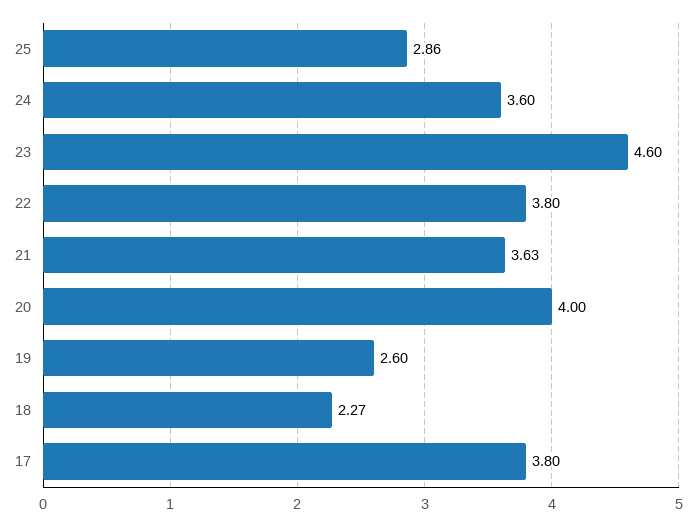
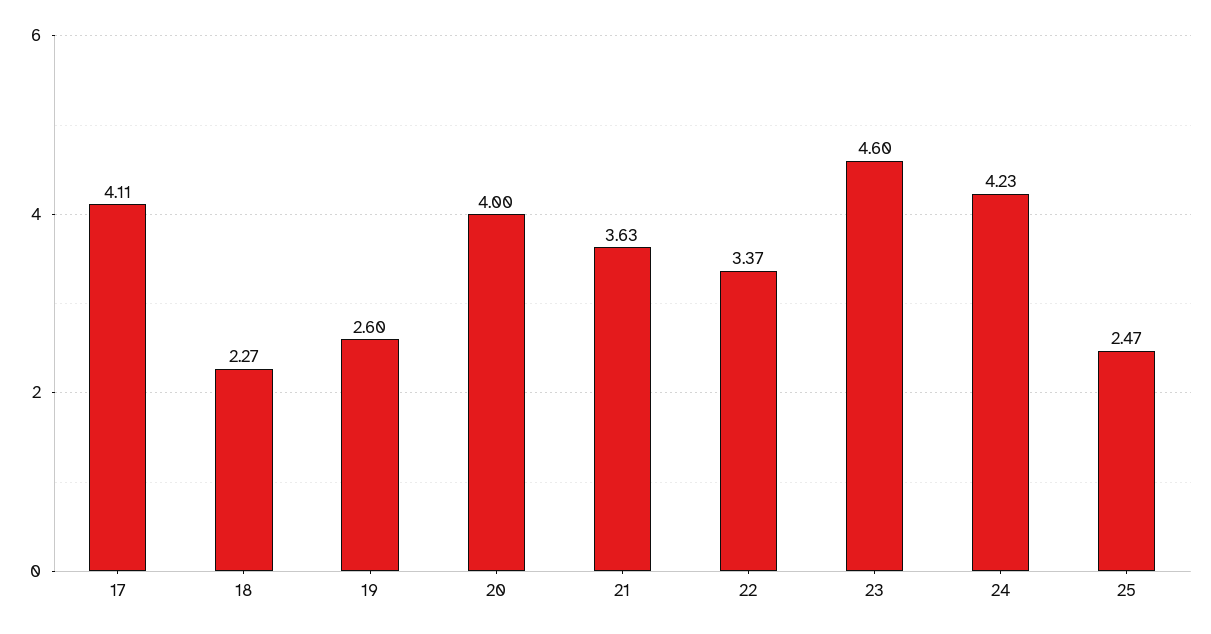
  {
-   "25": 2.86,
+   "25": 2.47,
-   "24": 3.6,
+   "24": 4.23,
    "23": 4.6,
-   "22": 3.8,
+   "22": 3.37,
    "21": 3.63,
    "20": 4,
    "19": 2.6,
    "18": 2.27,
-   "17": 3.8
+   "17": 4.11
  }

